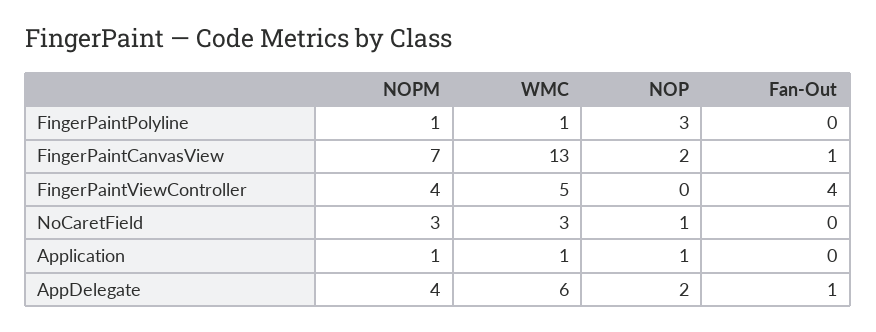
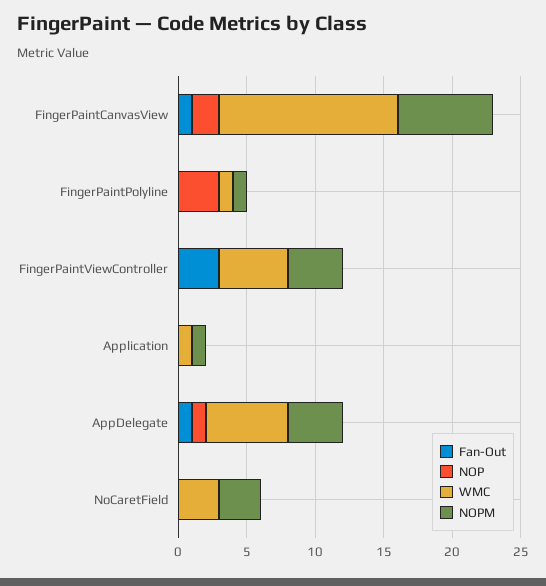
  {
    "NOPM": {
      "FingerPaintPolyline": 1,
      "FingerPaintCanvasView": 7,
      "FingerPaintViewController": 4,
      "NoCaretField": 3,
      "Application": 1,
      "AppDelegate": 4
    },
    "WMC": {
      "FingerPaintPolyline": 1,
      "FingerPaintCanvasView": 13,
      "FingerPaintViewController": 5,
      "NoCaretField": 3,
      "Application": 1,
      "AppDelegate": 6
    },
    "NOP": {
      "FingerPaintPolyline": 3,
      "FingerPaintCanvasView": 2,
      "FingerPaintViewController": 0,
-     "NoCaretField": 1,
+     "NoCaretField": 0,
-     "Application": 1,
+     "Application": 0,
-     "AppDelegate": 2
+     "AppDelegate": 1
    },
    "Fan-Out": {
      "FingerPaintPolyline": 0,
      "FingerPaintCanvasView": 1,
-     "FingerPaintViewController": 4,
+     "FingerPaintViewController": 3,
      "NoCaretField": 0,
      "Application": 0,
      "AppDelegate": 1
    }
  }

